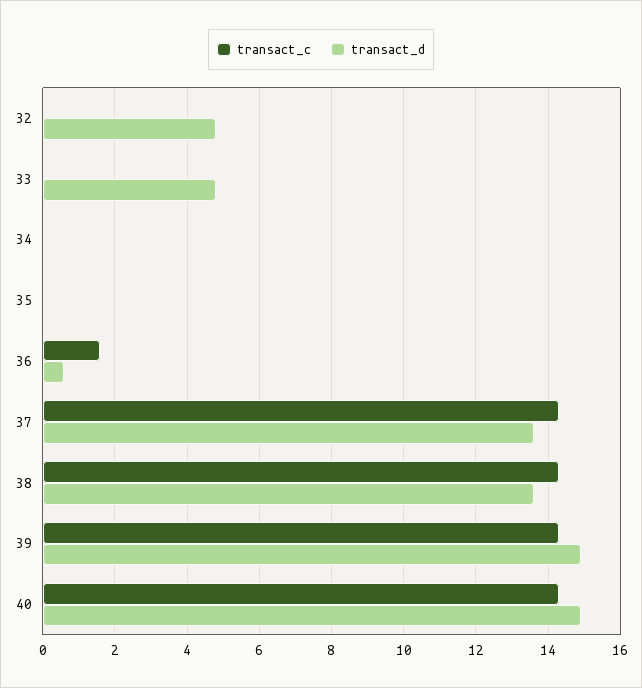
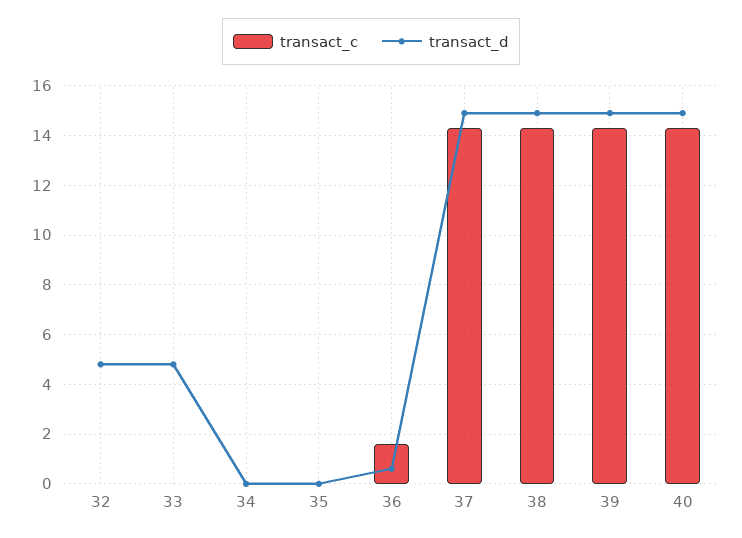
  {
    "transact_c": {
      "32": 0,
      "33": 0,
      "34": 0,
      "35": 0,
      "36": 1.5,
      "37": 14.5,
      "38": 14.5,
      "39": 14.5,
      "40": 14.5
    },
    "transact_d": {
      "32": 5,
      "33": 5,
      "34": 0,
      "35": 0,
      "36": 0.5,
-     "37": 13.5,
+     "37": 15,
-     "38": 13.5,
+     "38": 15,
      "39": 15,
      "40": 15
    }
  }

